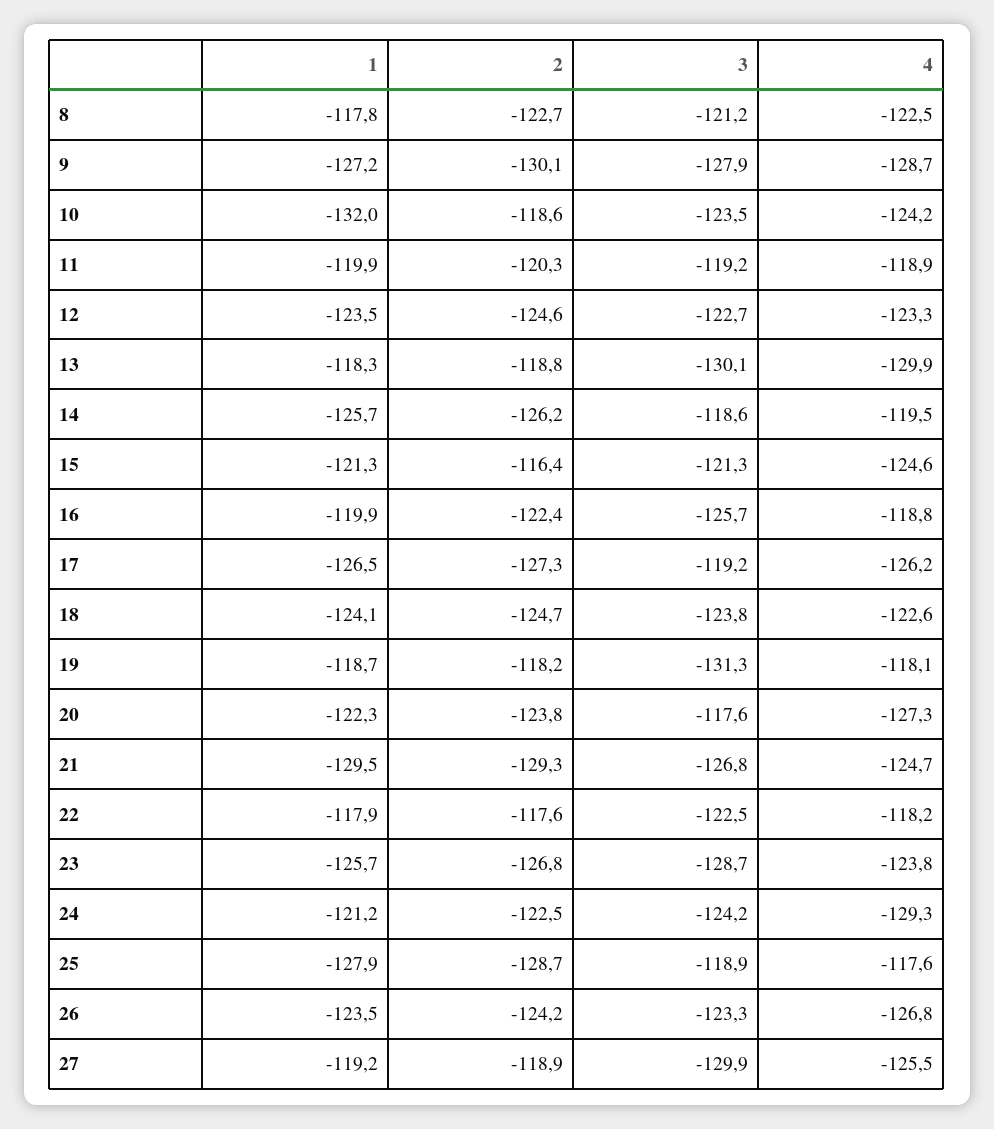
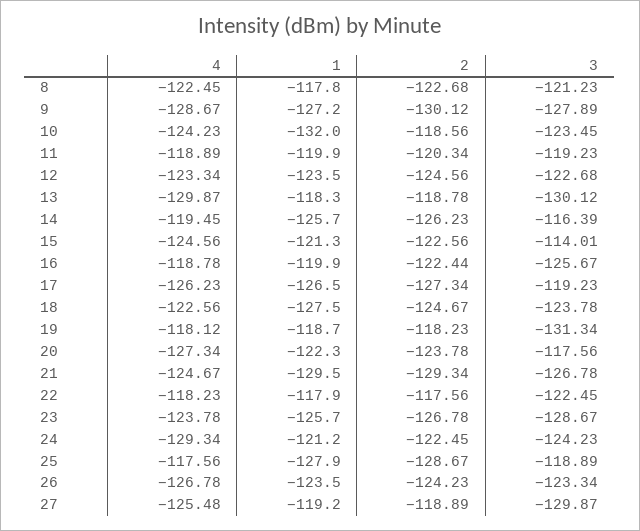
  {
    "1": {
      "8": -117.8,
      "9": -127.2,
      "10": -132,
      "11": -119.9,
      "12": -123.5,
      "13": -118.3,
      "14": -125.7,
      "15": -121.3,
      "16": -119.9,
      "17": -126.5,
-     "18": -124.1,
+     "18": -127.5,
      "19": -118.7,
      "20": -122.3,
      "21": -129.5,
      "22": -117.9,
      "23": -125.7,
      "24": -121.2,
      "25": -127.9,
      "26": -123.5,
      "27": -119.2
    },
    "2": {
      "8": -122.68,
      "9": -130.12,
      "10": -118.56,
      "11": -120.34,
      "12": -124.56,
      "13": -118.78,
      "14": -126.23,
-     "15": -116.4,
+     "15": -122.56,
      "16": -122.44,
      "17": -127.34,
      "18": -124.67,
      "19": -118.23,
      "20": -123.78,
      "21": -129.34,
      "22": -117.56,
      "23": -126.78,
      "24": -122.45,
      "25": -128.67,
      "26": -124.23,
      "27": -118.89
    },
    "3": {
      "8": -121.23,
      "9": -127.89,
      "10": -123.45,
      "11": -119.23,
      "12": -122.68,
      "13": -130.12,
-     "14": -118.6,
+     "14": -116.39,
-     "15": -121.3,
+     "15": -114.01,
      "16": -125.67,
      "17": -119.23,
      "18": -123.78,
      "19": -131.34,
      "20": -117.56,
      "21": -126.78,
      "22": -122.45,
      "23": -128.67,
      "24": -124.23,
      "25": -118.89,
      "26": -123.34,
      "27": -129.87
    },
    "4": {
      "8": -122.45,
      "9": -128.67,
      "10": -124.23,
      "11": -118.89,
      "12": -123.34,
      "13": -129.87,
      "14": -119.45,
      "15": -124.56,
      "16": -118.78,
      "17": -126.23,
      "18": -122.56,
      "19": -118.12,
      "20": -127.34,
      "21": -124.67,
      "22": -118.23,
      "23": -123.78,
      "24": -129.34,
      "25": -117.56,
      "26": -126.78,
      "27": -125.48
    }
  }

